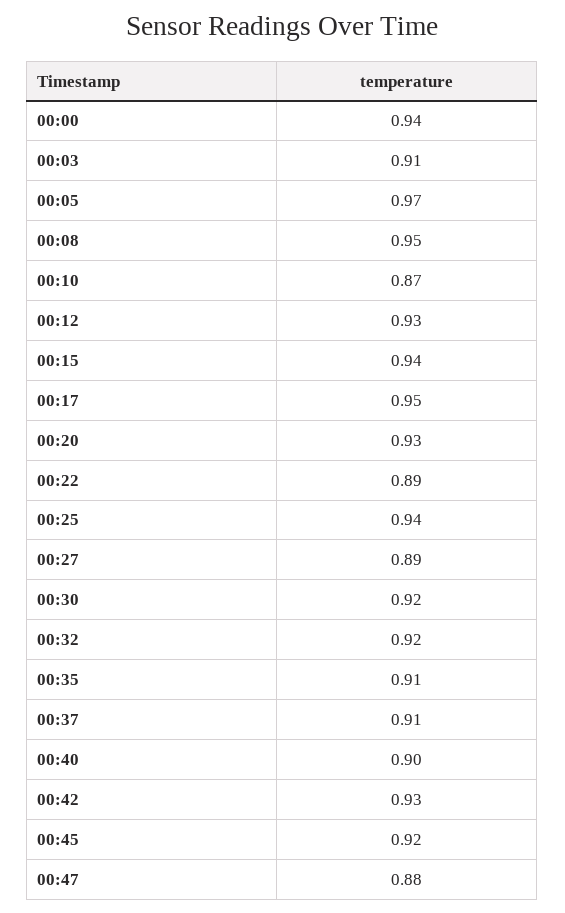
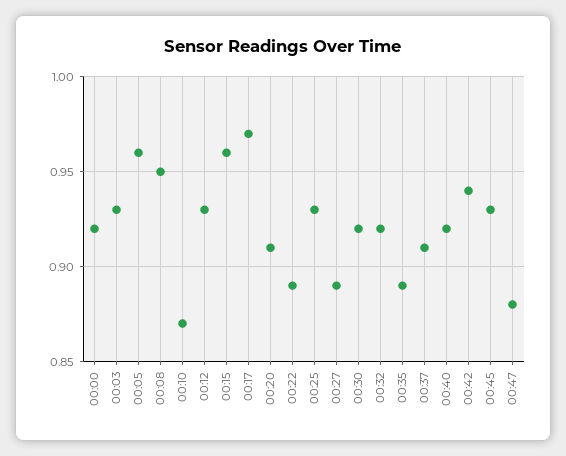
  {
-   "00:00": 0.94,
+   "00:00": 0.92,
-   "00:03": 0.91,
+   "00:03": 0.93,
-   "00:05": 0.97,
+   "00:05": 0.96,
    "00:08": 0.95,
    "00:10": 0.87,
    "00:12": 0.93,
-   "00:15": 0.94,
+   "00:15": 0.96,
-   "00:17": 0.95,
+   "00:17": 0.97,
-   "00:20": 0.93,
+   "00:20": 0.91,
    "00:22": 0.89,
-   "00:25": 0.94,
+   "00:25": 0.93,
    "00:27": 0.89,
    "00:30": 0.92,
    "00:32": 0.92,
-   "00:35": 0.91,
+   "00:35": 0.89,
    "00:37": 0.91,
-   "00:40": 0.9,
+   "00:40": 0.92,
-   "00:42": 0.93,
+   "00:42": 0.94,
-   "00:45": 0.92,
+   "00:45": 0.93,
    "00:47": 0.88
  }

